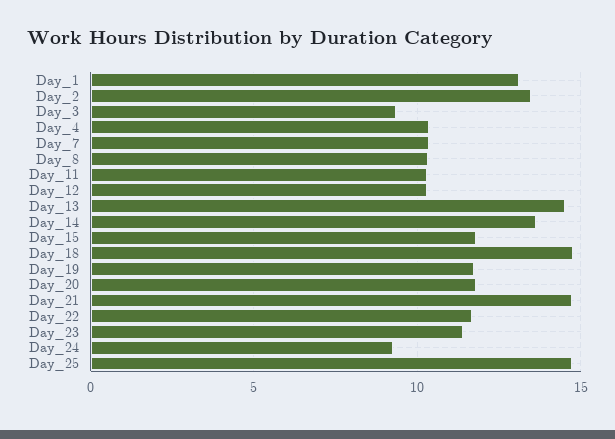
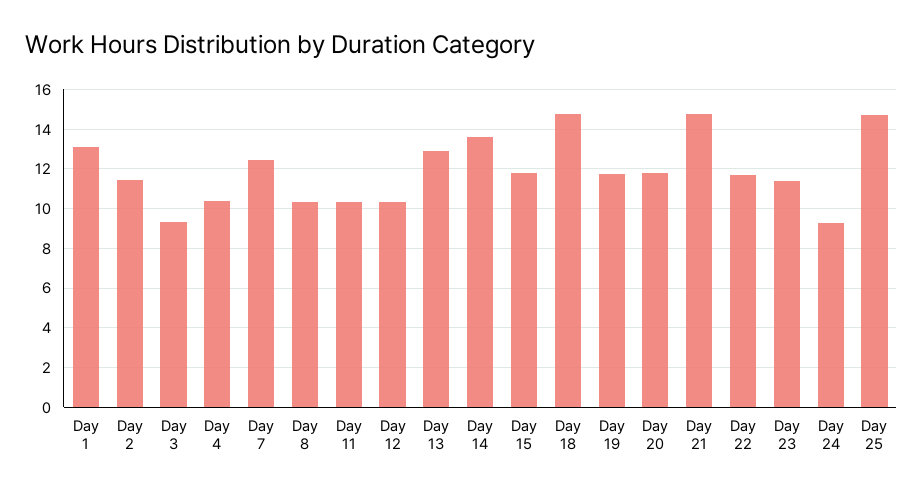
  {
    "Day_1": 13,
-   "Day_2": 13.5,
+   "Day_2": 11.5,
    "Day_3": 9.5,
    "Day_4": 10.5,
-   "Day_7": 10.5,
+   "Day_7": 12.5,
    "Day_8": 10.5,
    "Day_11": 10.5,
    "Day_12": 10.5,
-   "Day_13": 14.5,
+   "Day_13": 13,
    "Day_14": 13.5,
    "Day_15": 12,
    "Day_18": 15,
    "Day_19": 11.5,
    "Day_20": 12,
    "Day_21": 14.5,
    "Day_22": 11.5,
    "Day_23": 11.5,
    "Day_24": 9.5,
    "Day_25": 14.5
  }

